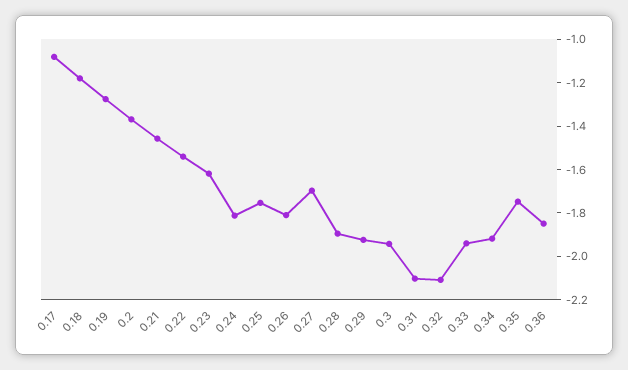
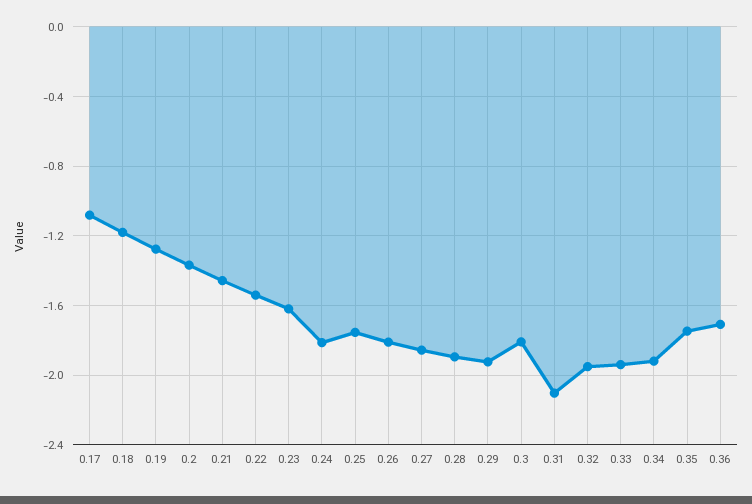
  {
    "0.17": -1.1,
    "0.18": -1.2,
    "0.19": -1.3,
    "0.2": -1.35,
    "0.21": -1.45,
    "0.22": -1.55,
    "0.23": -1.6,
    "0.24": -1.8,
    "0.25": -1.75,
    "0.26": -1.8,
-   "0.27": -1.7,
+   "0.27": -1.85,
    "0.28": -1.9,
    "0.29": -1.9,
-   "0.3": -1.95,
+   "0.3": -1.8,
    "0.31": -2.1,
-   "0.32": -2.1,
+   "0.32": -1.95,
    "0.33": -1.95,
    "0.34": -1.9,
    "0.35": -1.75,
-   "0.36": -1.85
+   "0.36": -1.7
  }

